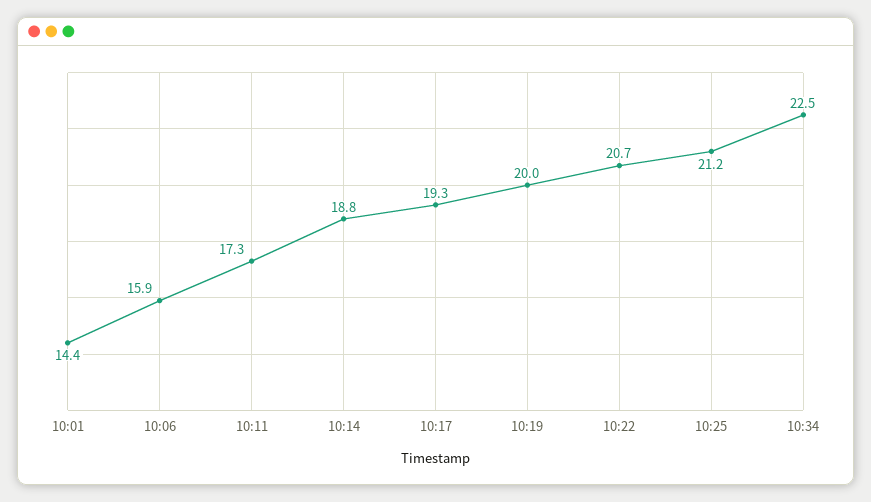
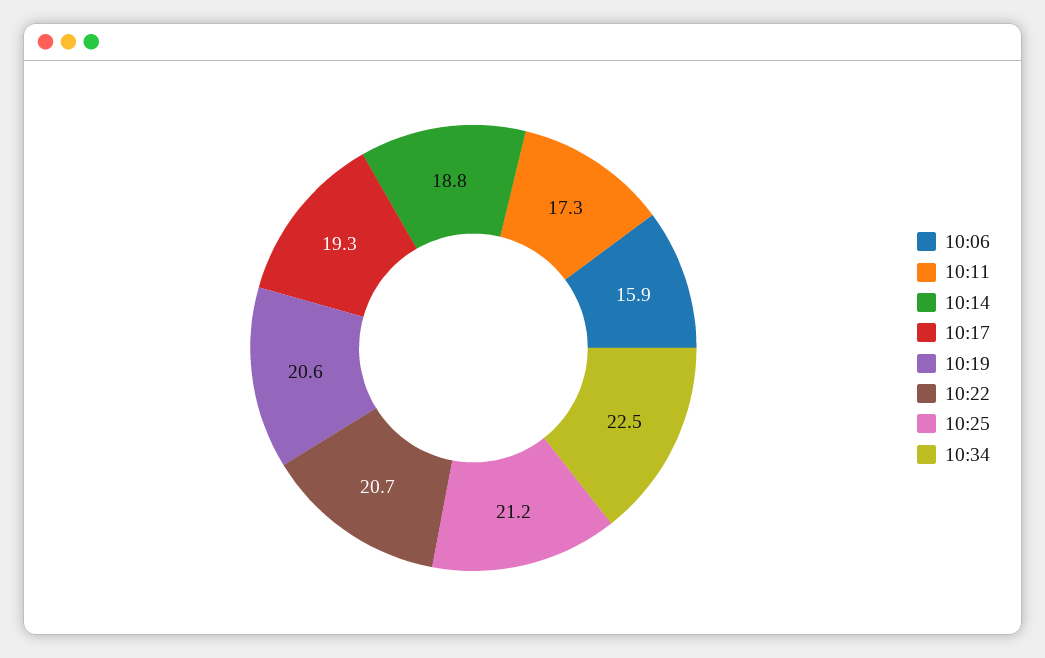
  {
-   "10:01": 14.4,
    "10:06": 15.9,
    "10:11": 17.3,
    "10:14": 18.8,
    "10:17": 19.3,
-   "10:19": 20,
+   "10:19": 20.6,
    "10:22": 20.7,
    "10:25": 21.2,
    "10:34": 22.5
  }

